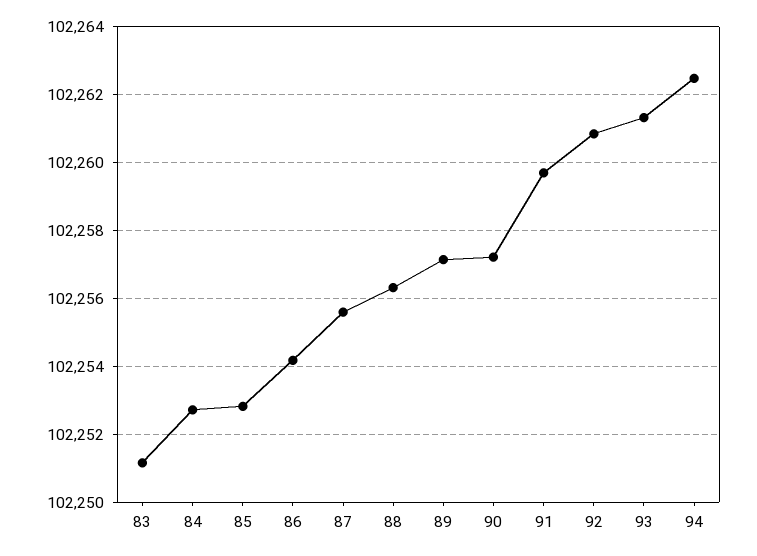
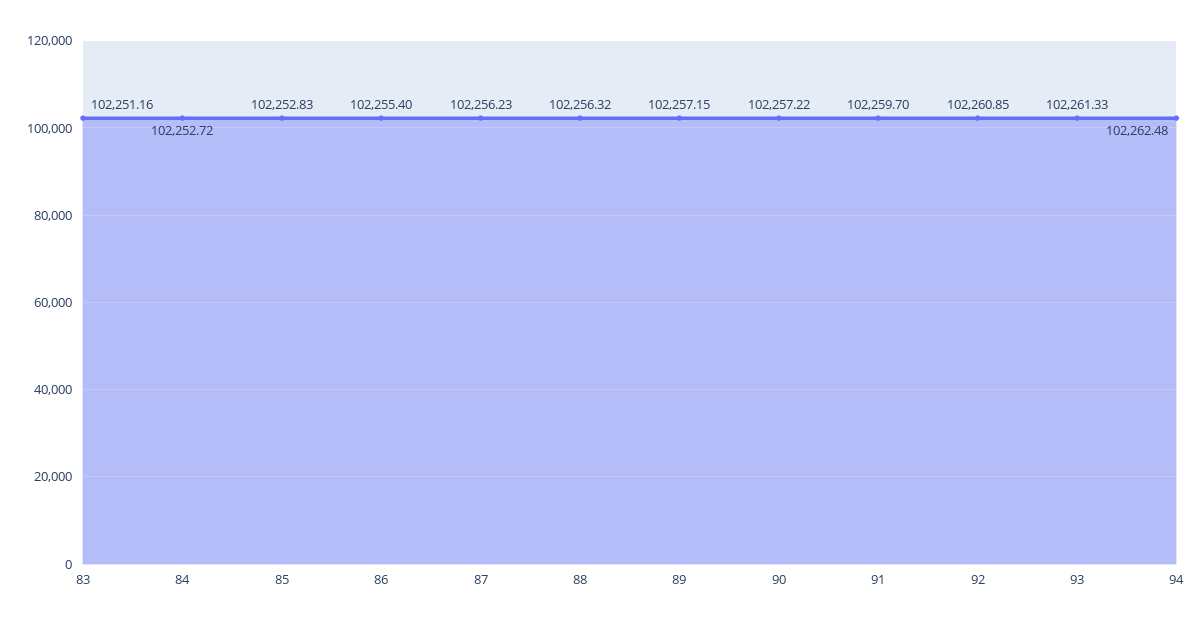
  {
    "83": 102251.16,
    "84": 102252.72,
    "85": 102252.83,
-   "86": 102254.2,
+   "86": 102255.4,
-   "87": 102255.6,
+   "87": 102256.23,
    "88": 102256.32,
    "89": 102257.15,
    "90": 102257.22,
    "91": 102259.7,
    "92": 102260.85,
    "93": 102261.33,
    "94": 102262.48
  }

